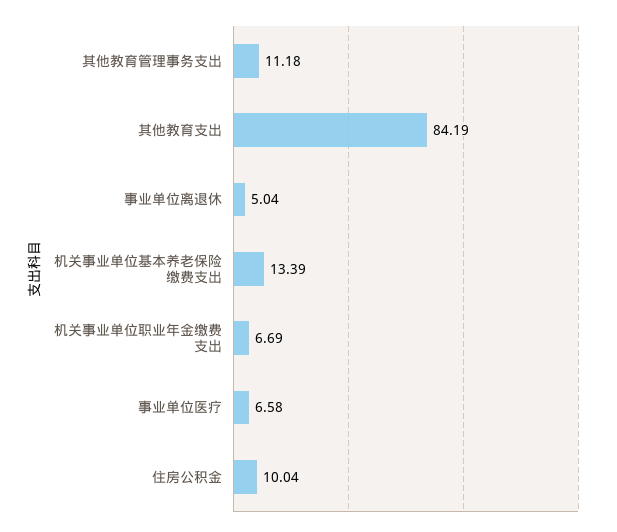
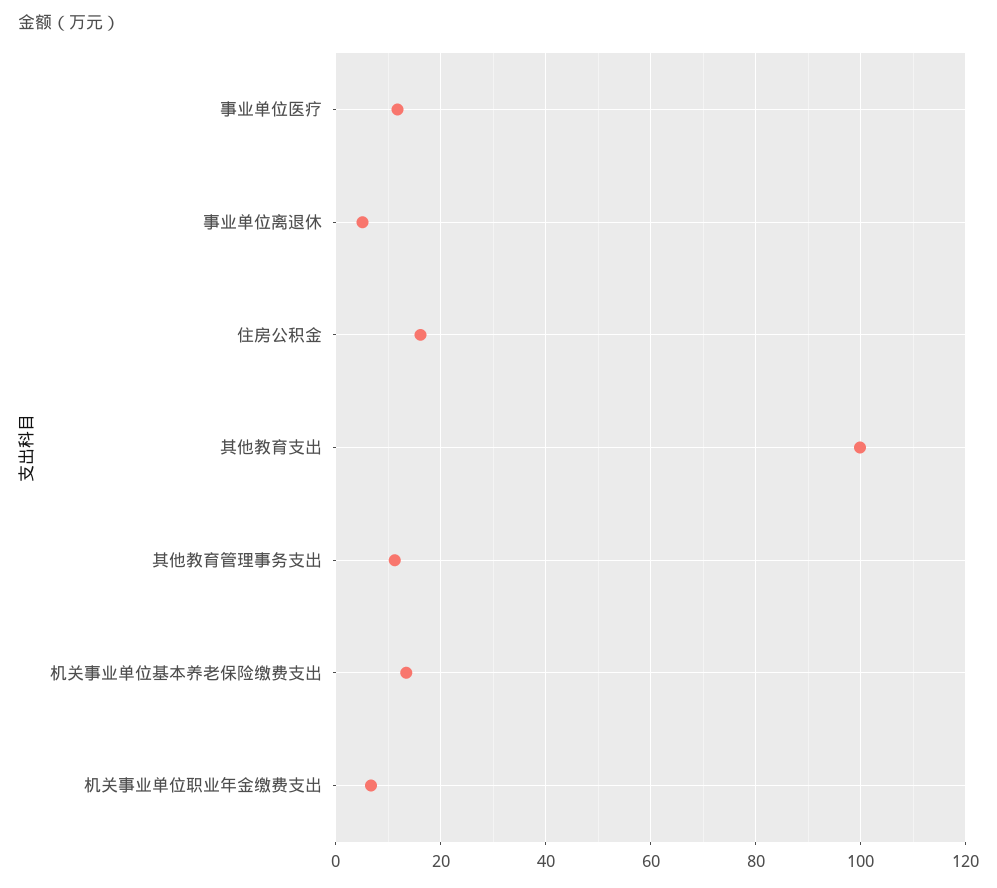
  {
    "其他教育管理事务支出": 11.18,
-   "其他教育支出": 84.19,
+   "其他教育支出": 100,
    "事业单位离退休": 5.04,
    "机关事业单位基本养老保险缴费支出": 13.39,
    "机关事业单位职业年金缴费支出": 6.69,
-   "事业单位医疗": 6.58,
+   "事业单位医疗": 12,
-   "住房公积金": 10.04
+   "住房公积金": 16
  }

